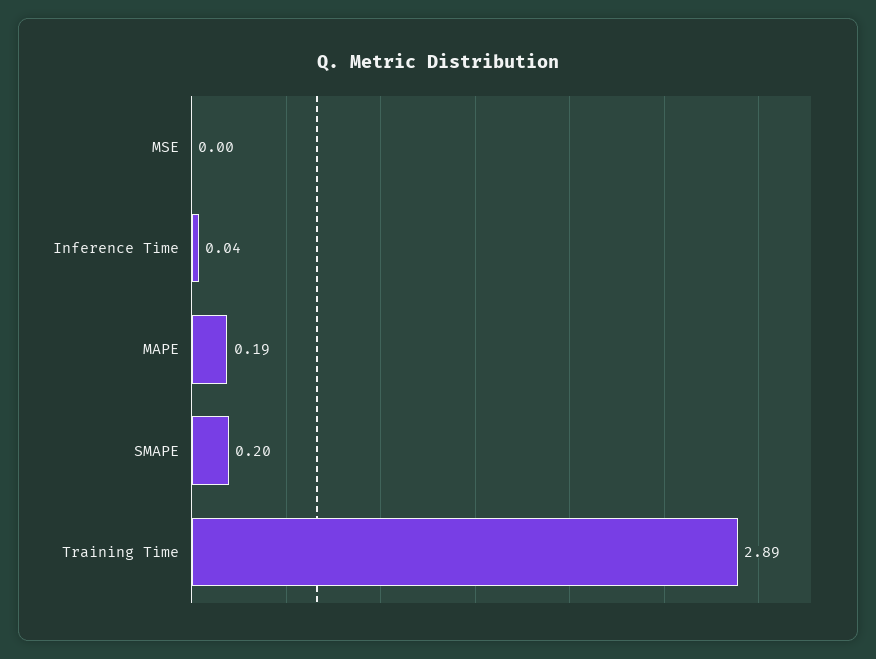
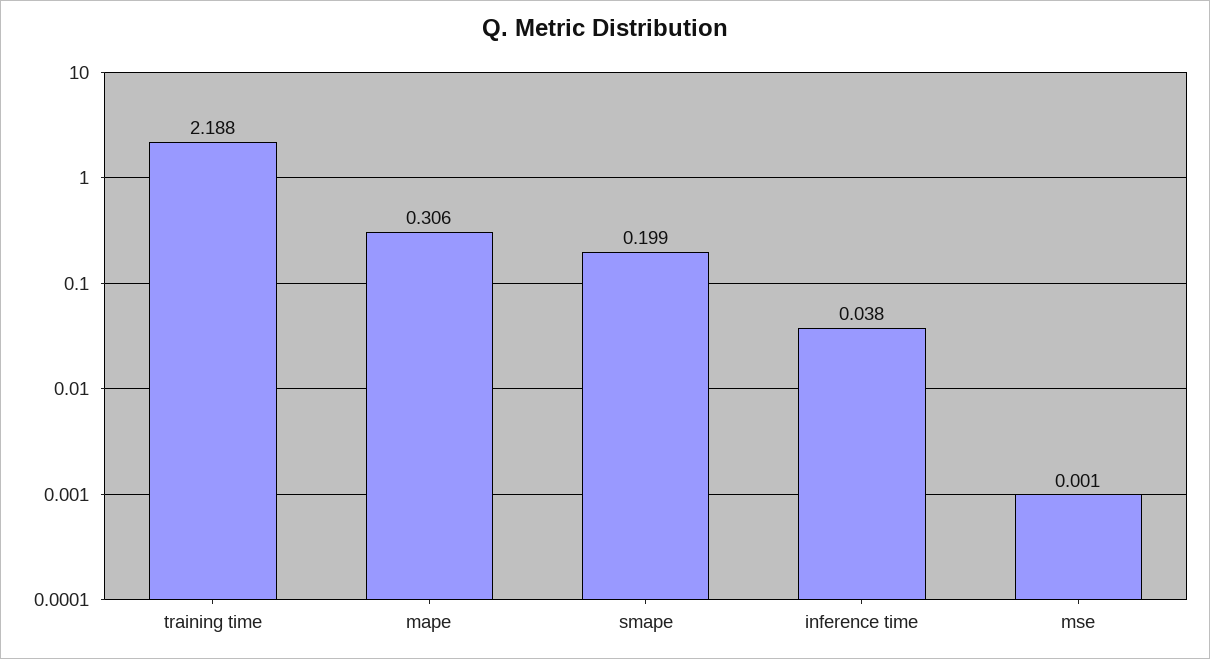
  {
    "MSE": 0.001,
    "Inference Time": 0.038,
-   "MAPE": 0.19,
+   "MAPE": 0.306,
    "SMAPE": 0.199,
-   "Training Time": 2.89
+   "Training Time": 2.188
  }

